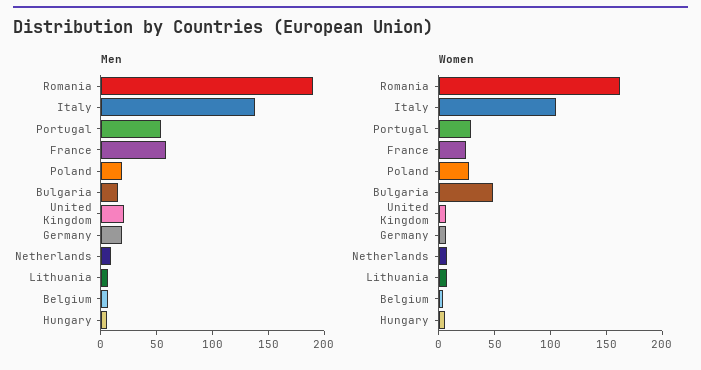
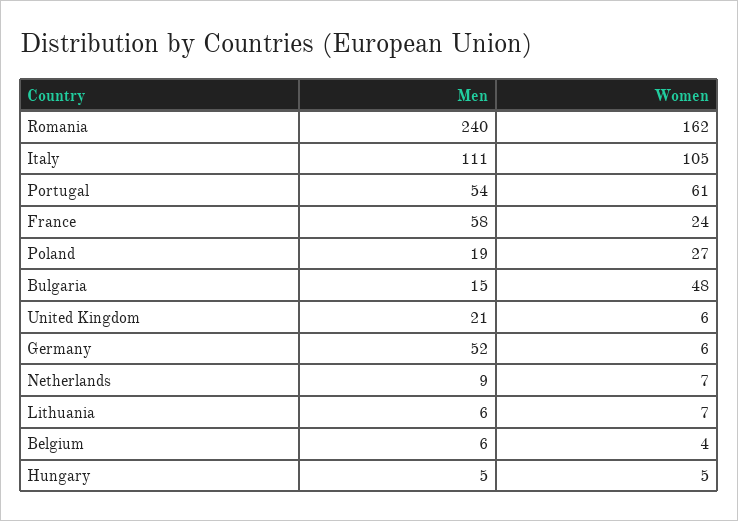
  {
    "Men": {
-     "Romania": 190,
+     "Romania": 240,
-     "Italy": 140,
+     "Italy": 111,
      "Portugal": 54,
      "France": 58,
      "Poland": 19,
      "Bulgaria": 15,
      "United Kingdom": 21,
-     "Germany": 20,
+     "Germany": 52,
      "Netherlands": 9,
      "Lithuania": 6,
      "Belgium": 6,
      "Hungary": 5
    },
    "Women": {
      "Romania": 162,
      "Italy": 105,
-     "Portugal": 30,
+     "Portugal": 61,
      "France": 24,
      "Poland": 27,
      "Bulgaria": 48,
      "United Kingdom": 6,
      "Germany": 6,
      "Netherlands": 7,
      "Lithuania": 7,
      "Belgium": 4,
      "Hungary": 5
    }
  }

